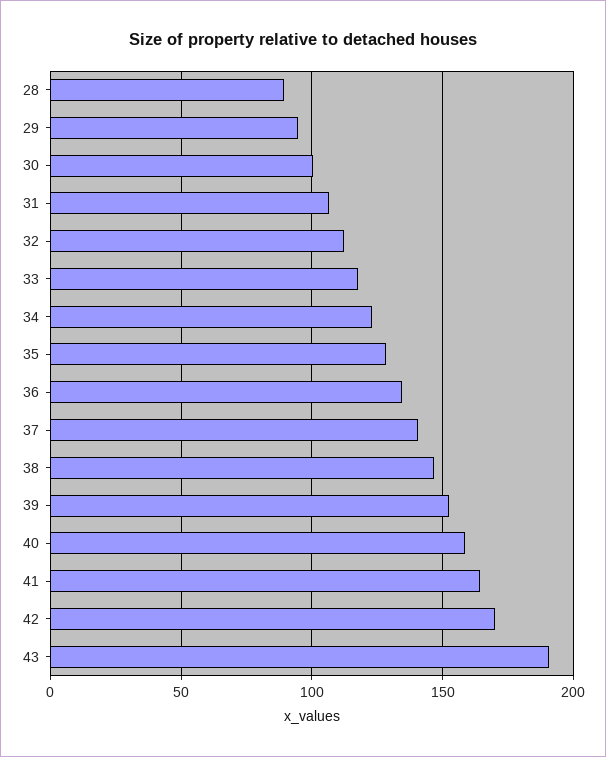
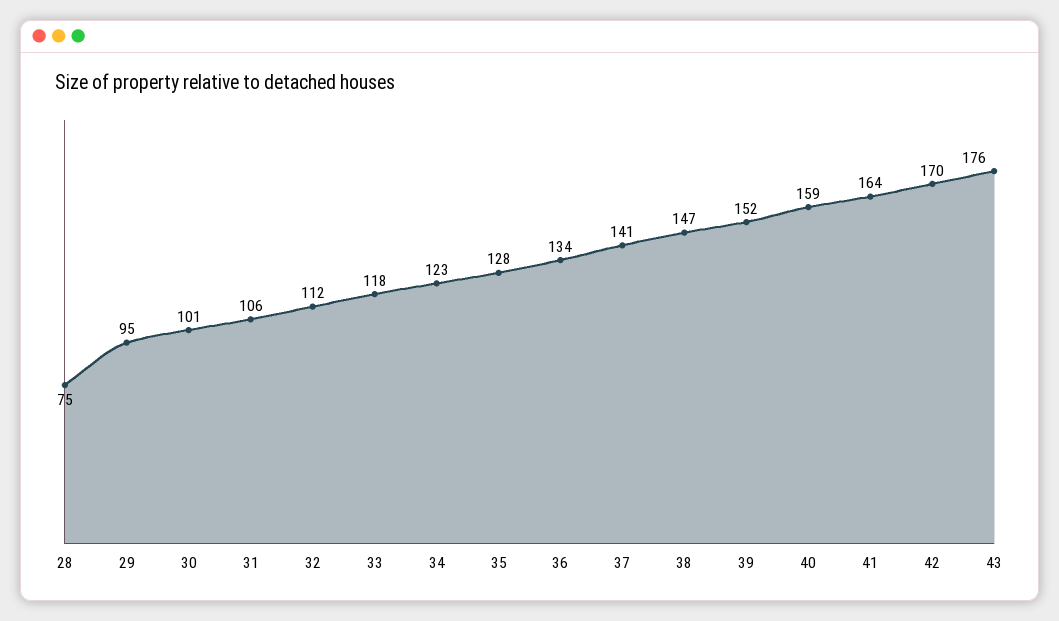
  {
-   "28": 90,
+   "28": 75,
    "29": 95,
    "30": 101,
    "31": 106,
    "32": 112,
    "33": 118,
    "34": 123,
    "35": 128,
    "36": 134,
    "37": 141,
    "38": 147,
    "39": 152,
    "40": 159,
    "41": 164,
    "42": 170,
-   "43": 190
+   "43": 176
  }

